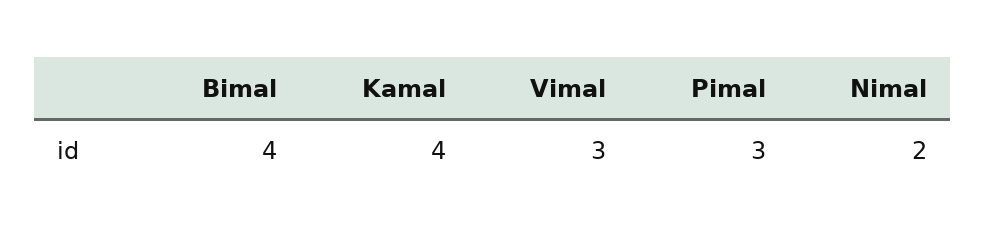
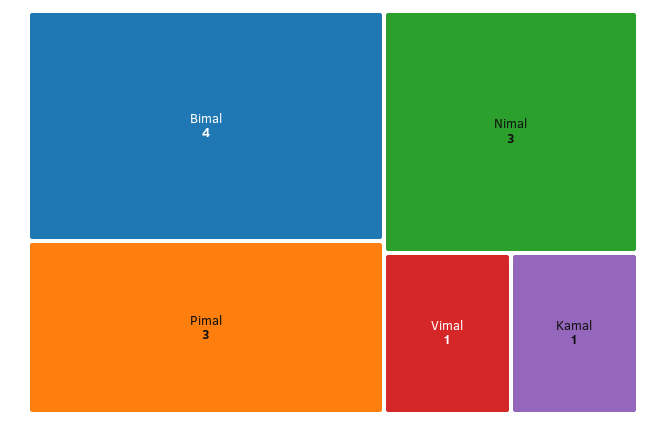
  {
    "Bimal": 4,
-   "Kamal": 4,
+   "Kamal": 1,
-   "Vimal": 3,
+   "Vimal": 1,
    "Pimal": 3,
-   "Nimal": 2
+   "Nimal": 3
  }

